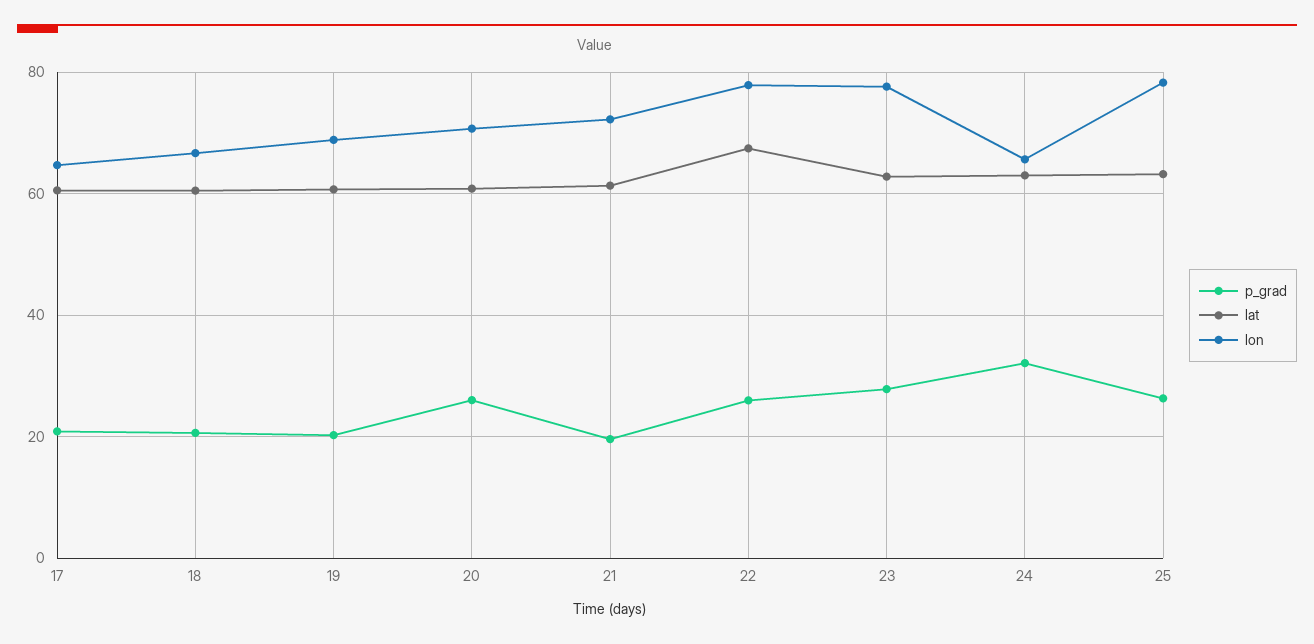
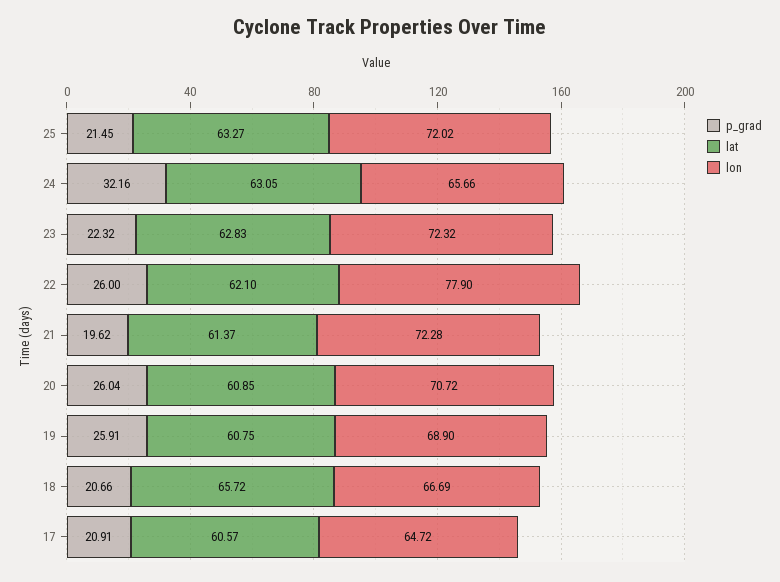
  {
    "p_grad": {
      "17": 20.91,
      "18": 20.66,
-     "19": 20,
+     "19": 25.91,
      "20": 26.04,
      "21": 19.62,
      "22": 26,
-     "23": 28,
+     "23": 22.32,
      "24": 32.16,
-     "25": 26
+     "25": 21.45
    },
    "lat": {
      "17": 60.57,
-     "18": 60,
+     "18": 65.72,
      "19": 60.75,
      "20": 60.85,
      "21": 61.37,
-     "22": 68,
+     "22": 62.1,
      "23": 62.83,
      "24": 63.05,
      "25": 63.27
    },
    "lon": {
      "17": 64.72,
      "18": 66.69,
      "19": 68.9,
      "20": 70.72,
      "21": 72.28,
      "22": 77.9,
-     "23": 78,
+     "23": 72.32,
      "24": 65.66,
-     "25": 78
+     "25": 72.02
    }
  }

